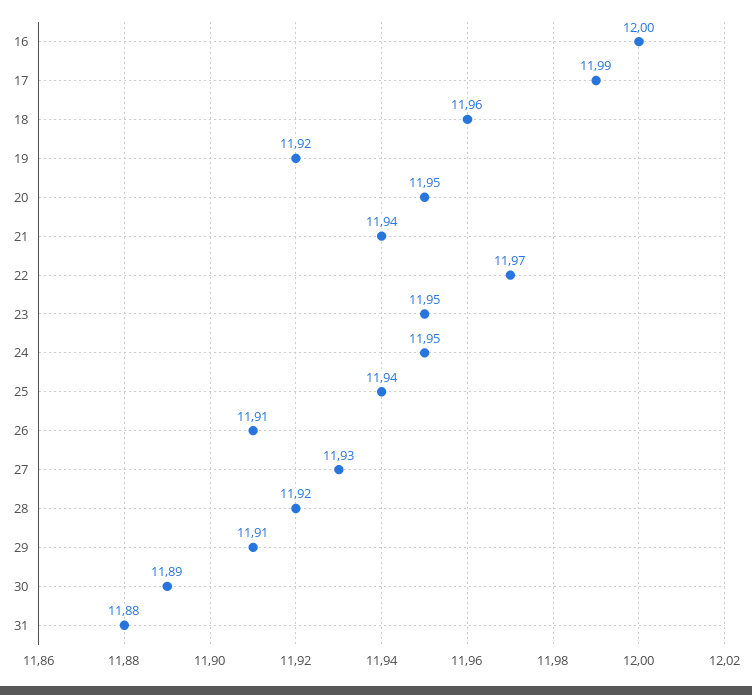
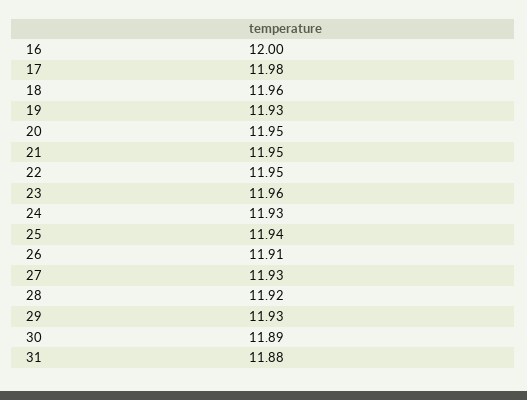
  {
    "16": 12,
-   "17": 11.99,
+   "17": 11.98,
    "18": 11.96,
-   "19": 11.92,
+   "19": 11.93,
    "20": 11.95,
-   "21": 11.94,
+   "21": 11.95,
-   "22": 11.97,
+   "22": 11.95,
-   "23": 11.95,
+   "23": 11.96,
-   "24": 11.95,
+   "24": 11.93,
    "25": 11.94,
    "26": 11.91,
    "27": 11.93,
    "28": 11.92,
-   "29": 11.91,
+   "29": 11.93,
    "30": 11.89,
    "31": 11.88
  }

